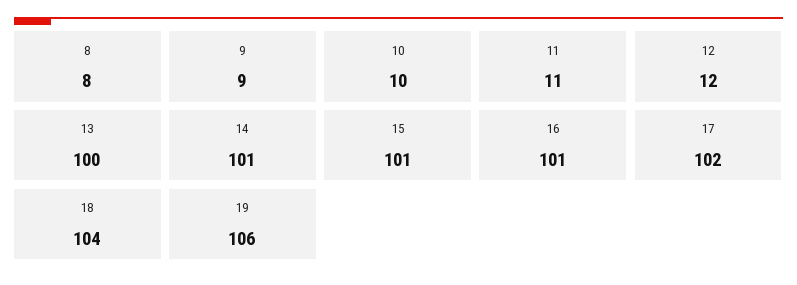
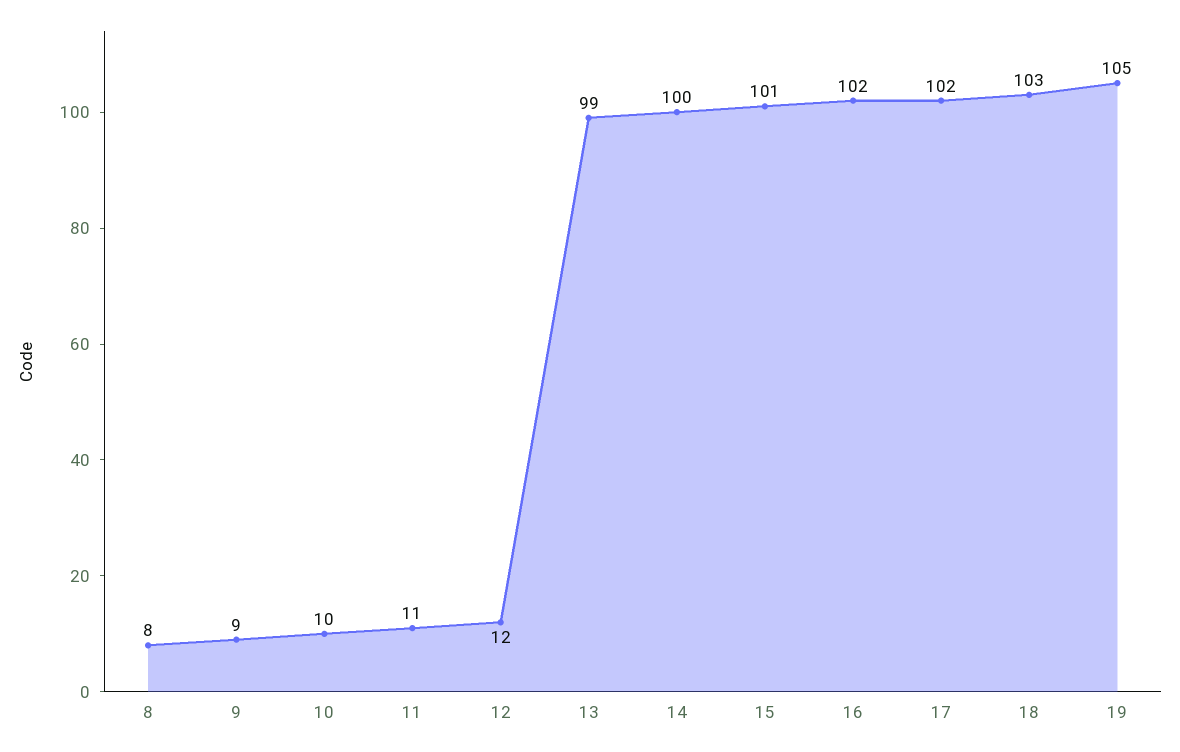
  {
    "8": 8,
    "9": 9,
    "10": 10,
    "11": 11,
    "12": 12,
-   "13": 100,
+   "13": 99,
-   "14": 101,
+   "14": 100,
    "15": 101,
-   "16": 101,
+   "16": 102,
    "17": 102,
-   "18": 104,
+   "18": 103,
-   "19": 106
+   "19": 105
  }

